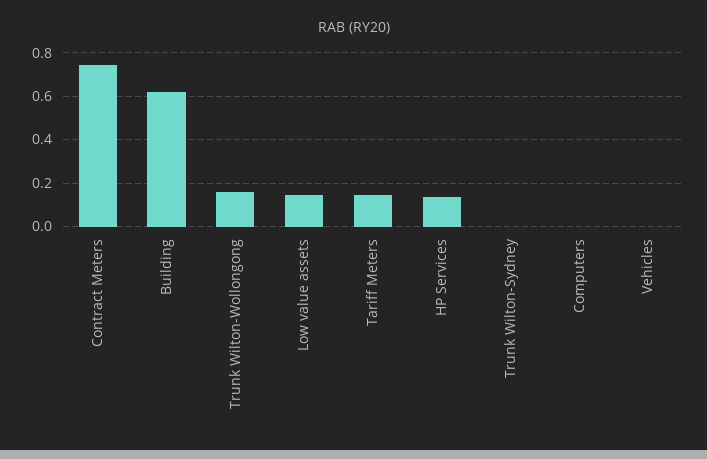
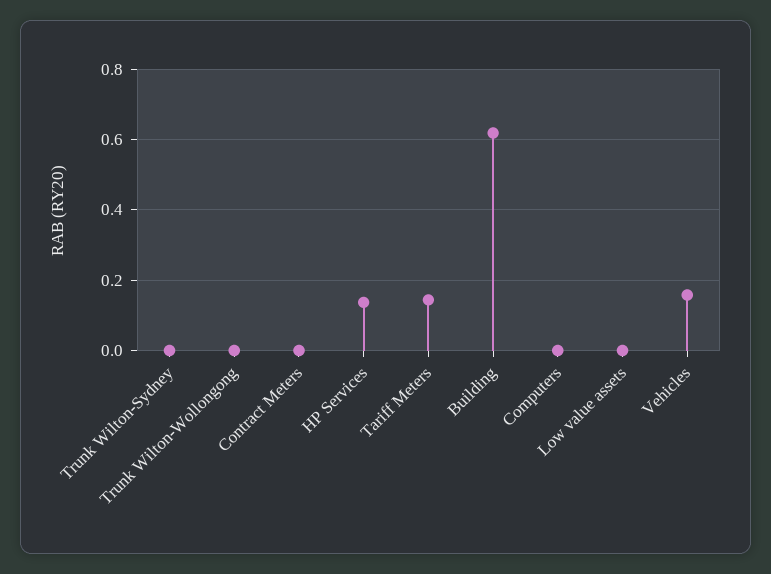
  {
-   "Contract Meters": 0.75,
+   "Contract Meters": 0,
    "Building": 0.62,
-   "Trunk Wilton-Wollongong": 0.15,
+   "Trunk Wilton-Wollongong": 0,
-   "Low value assets": 0.15,
+   "Low value assets": 0,
    "Tariff Meters": 0.14,
    "HP Services": 0.14,
    "Trunk Wilton-Sydney": 0,
    "Computers": 0,
-   "Vehicles": 0
+   "Vehicles": 0.16
  }

